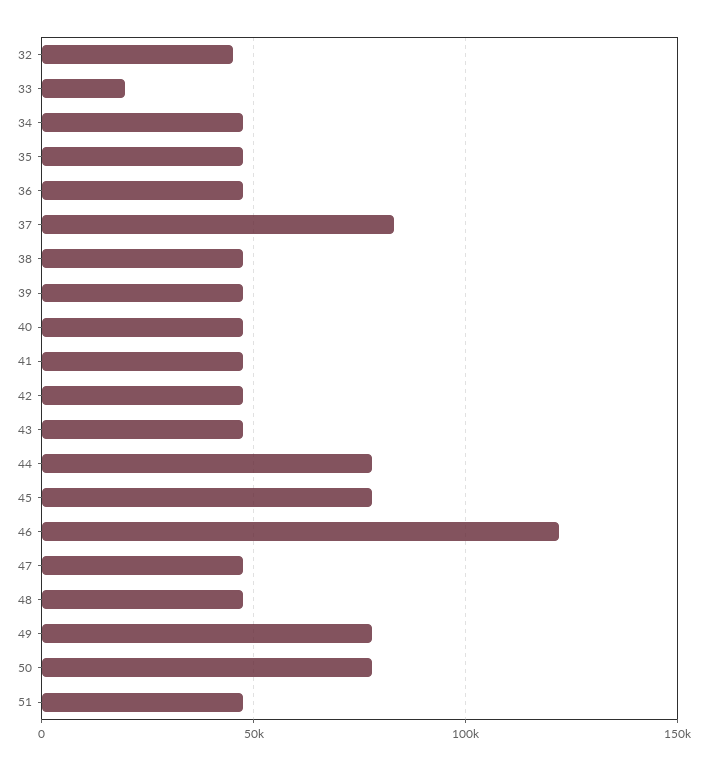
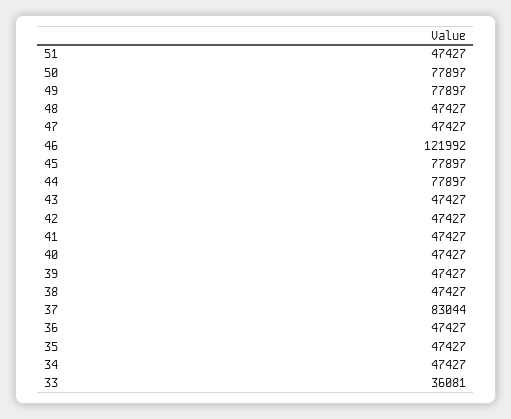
  {
-   "32": 45000,
-   "33": 20000,
+   "33": 36081,
    "34": 47427,
    "35": 47427,
    "36": 47427,
    "37": 83044,
    "38": 47427,
    "39": 47427,
    "40": 47427,
    "41": 47427,
    "42": 47427,
    "43": 47427,
    "44": 77897,
    "45": 77897,
    "46": 121992,
    "47": 47427,
    "48": 47427,
    "49": 77897,
    "50": 77897,
    "51": 47427
  }

